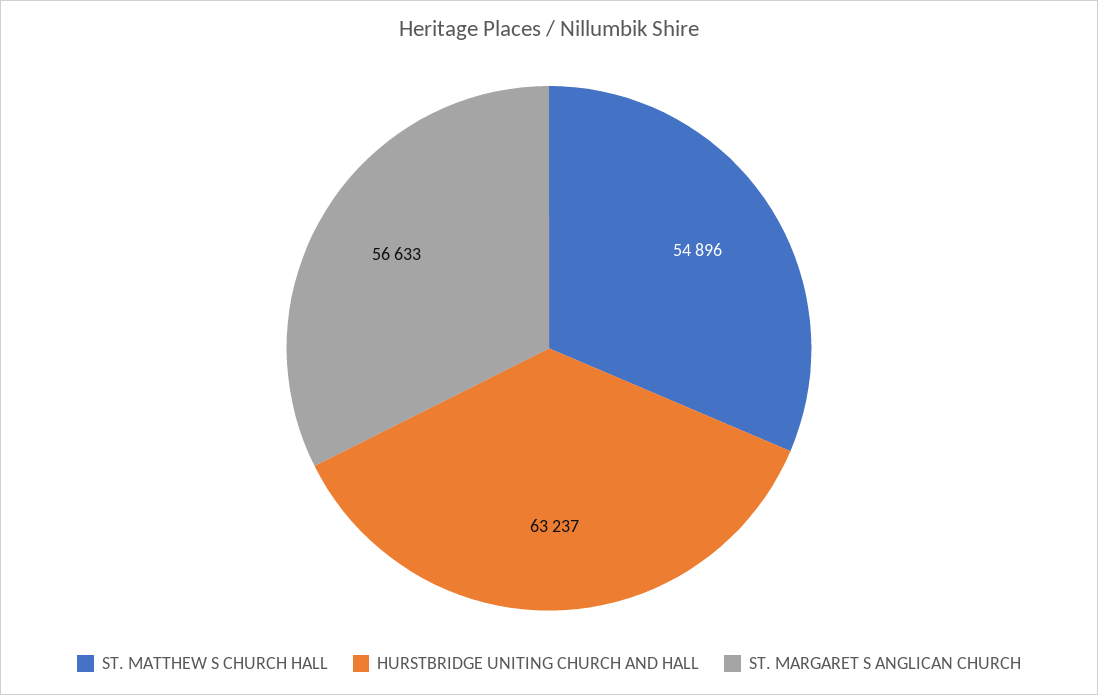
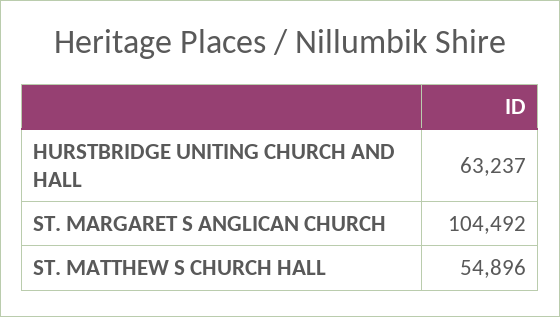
  {
    "ST. MATTHEW S CHURCH HALL": 54896,
    "HURSTBRIDGE UNITING CHURCH AND HALL": 63237,
-   "ST. MARGARET S ANGLICAN CHURCH": 56633
+   "ST. MARGARET S ANGLICAN CHURCH": 104492
  }

